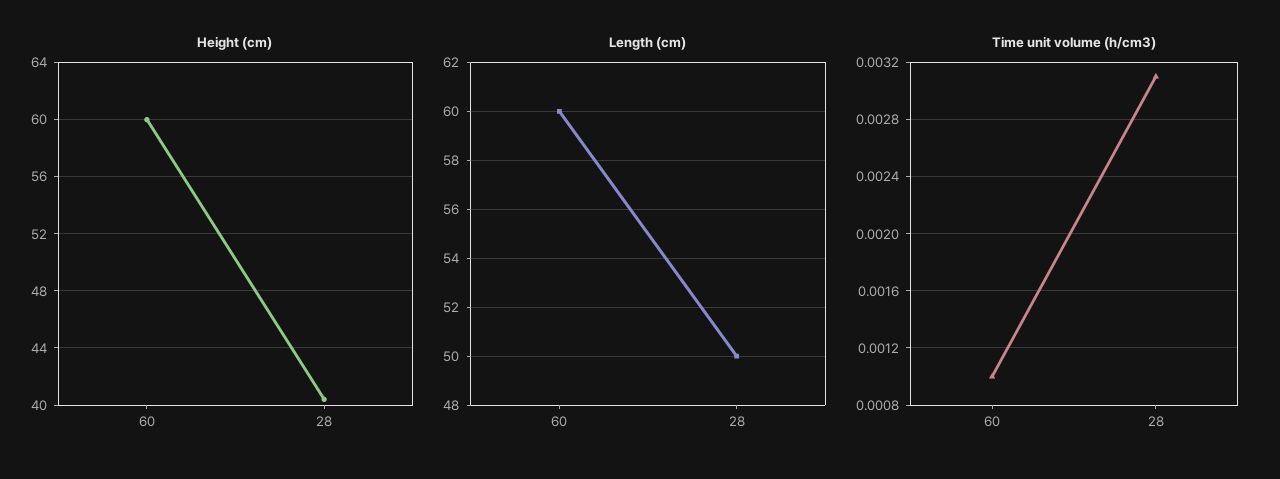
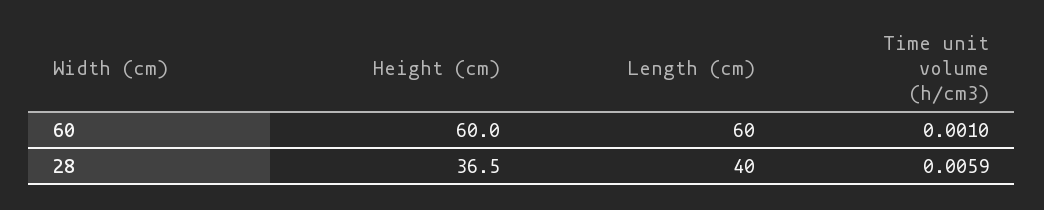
  {
    "Height (cm)": {
      "60": 60,
-     "28": 40.5
+     "28": 36.5
    },
    "Length (cm)": {
      "60": 60,
-     "28": 50
+     "28": 40
    },
    "Time unit volume (h/cm3)": {
      "60": 0.001,
-     "28": 0.0031
+     "28": 0.0059
    }
  }

